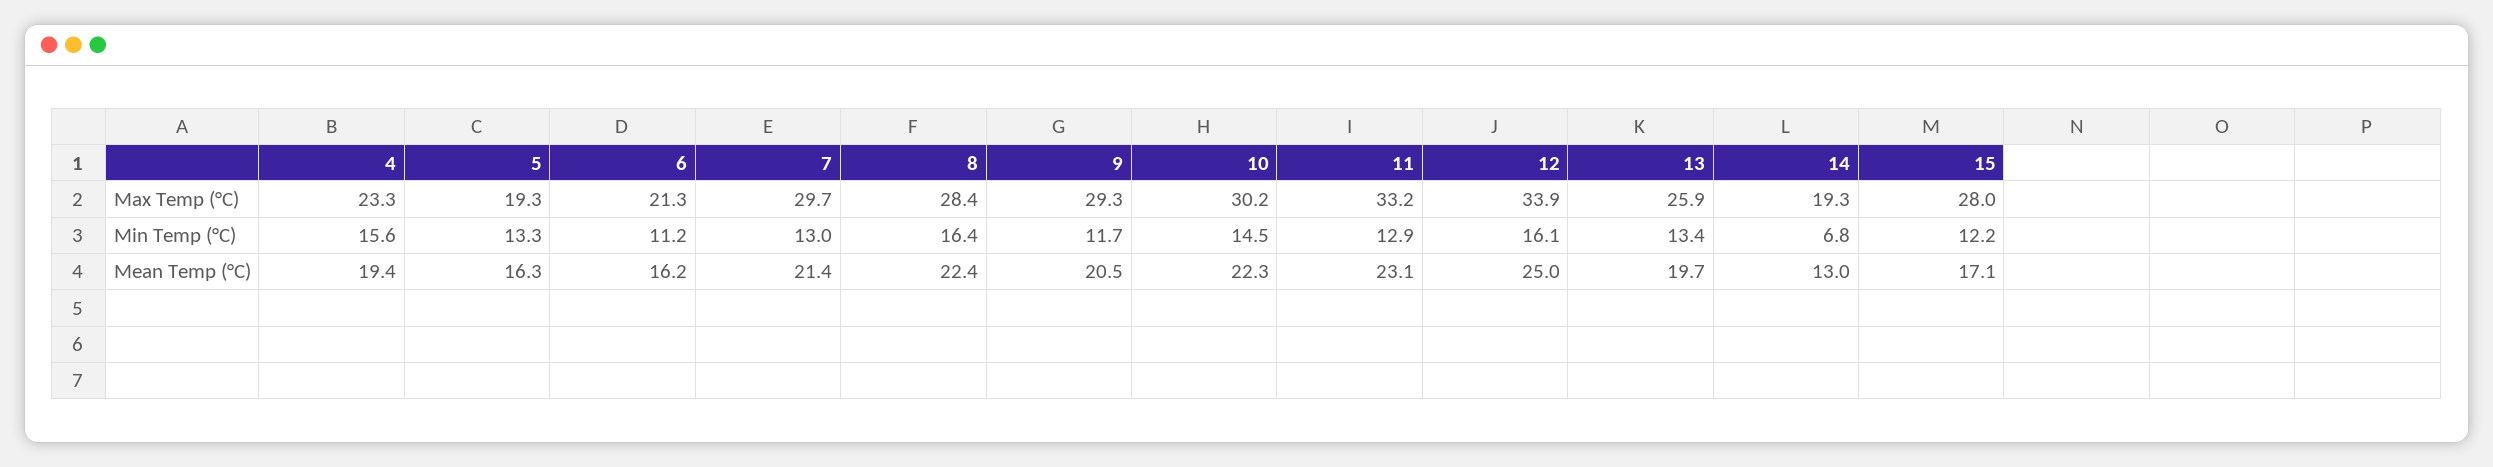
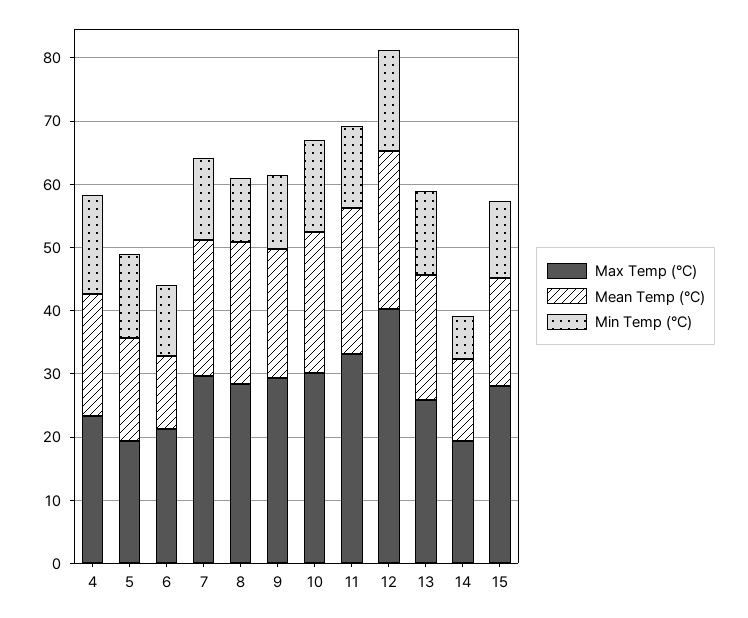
  {
    "Max Temp (°C)": {
      "4": 23.3,
      "5": 19.3,
      "6": 21.3,
      "7": 29.7,
      "8": 28.4,
      "9": 29.3,
      "10": 30.2,
      "11": 33.2,
-     "12": 33.9,
+     "12": 40,
      "13": 25.9,
      "14": 19.3,
      "15": 28
    },
    "Min Temp (°C)": {
      "4": 15.6,
      "5": 13.3,
      "6": 11.2,
      "7": 13,
-     "8": 16.4,
+     "8": 10,
      "9": 11.7,
      "10": 14.5,
      "11": 12.9,
      "12": 16.1,
      "13": 13.4,
      "14": 6.8,
      "15": 12.2
    },
    "Mean Temp (°C)": {
      "4": 19.4,
      "5": 16.3,
-     "6": 16.2,
+     "6": 12,
      "7": 21.4,
      "8": 22.4,
      "9": 20.5,
      "10": 22.3,
      "11": 23.1,
      "12": 25,
      "13": 19.7,
      "14": 13,
      "15": 17.1
    }
  }

